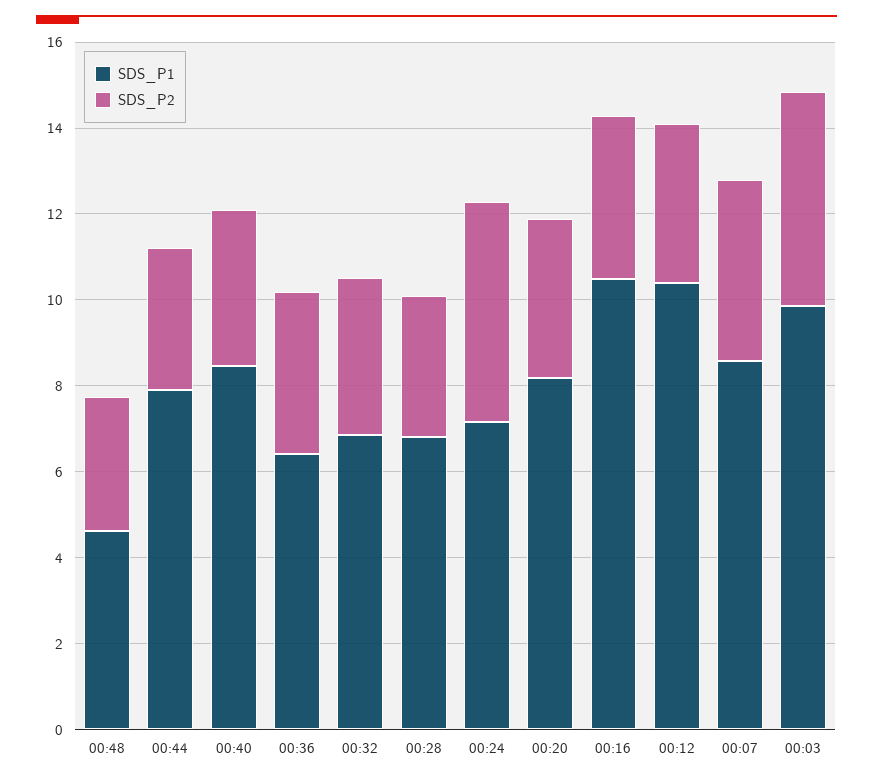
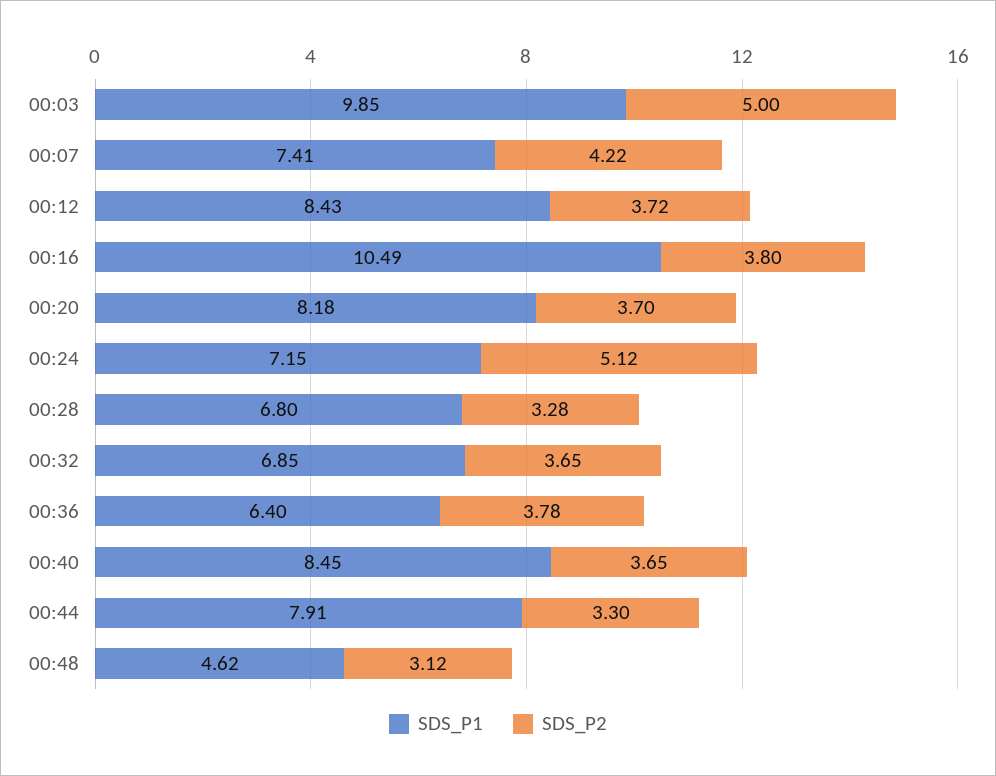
  {
    "SDS_P1": {
      "00:48": 4.62,
      "00:44": 7.91,
      "00:40": 8.45,
      "00:36": 6.4,
      "00:32": 6.85,
      "00:28": 6.8,
      "00:24": 7.15,
      "00:20": 8.18,
      "00:16": 10.49,
-     "00:12": 10.5,
+     "00:12": 8.43,
-     "00:07": 8.5,
+     "00:07": 7.41,
      "00:03": 9.85
    },
    "SDS_P2": {
      "00:48": 3.12,
      "00:44": 3.3,
      "00:40": 3.65,
      "00:36": 3.78,
      "00:32": 3.65,
      "00:28": 3.28,
      "00:24": 5.12,
      "00:20": 3.7,
      "00:16": 3.8,
      "00:12": 3.72,
      "00:07": 4.22,
      "00:03": 5
    }
  }

